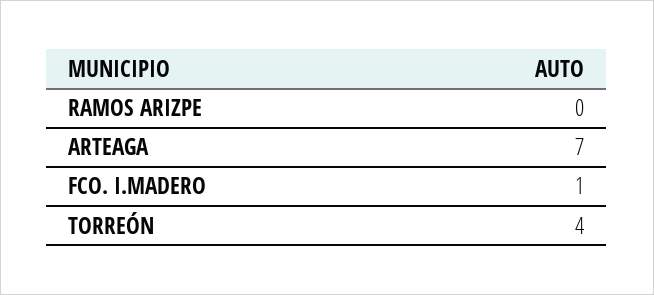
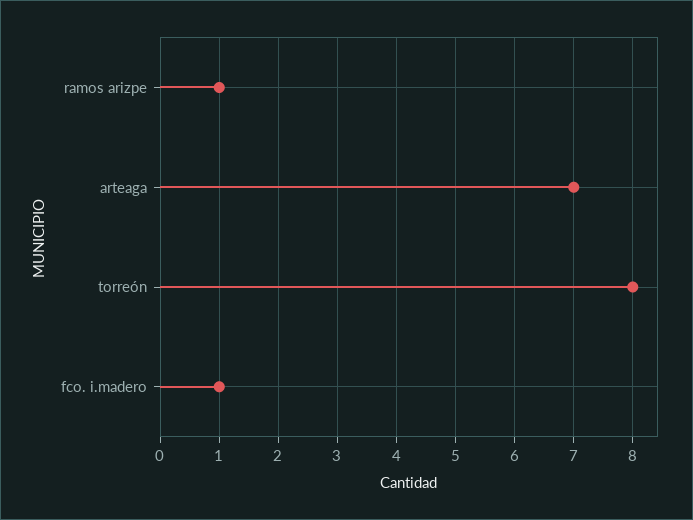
  {
-   "RAMOS ARIZPE": 0,
+   "RAMOS ARIZPE": 1,
    "ARTEAGA": 7,
    "FCO. I.MADERO": 1,
-   "TORREÓN": 4
+   "TORREÓN": 8
  }

